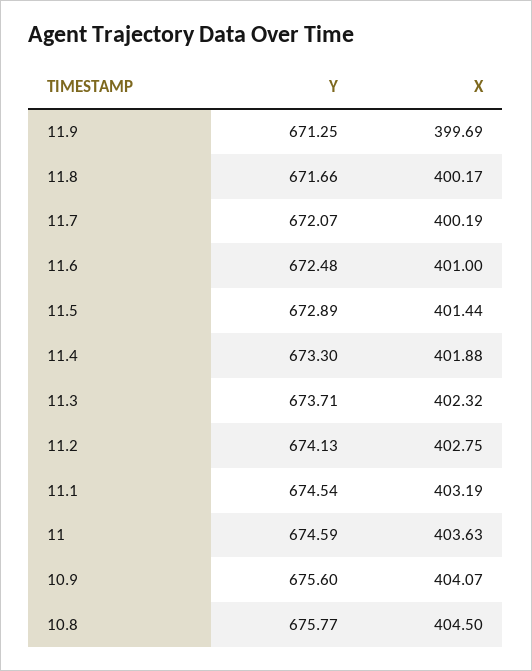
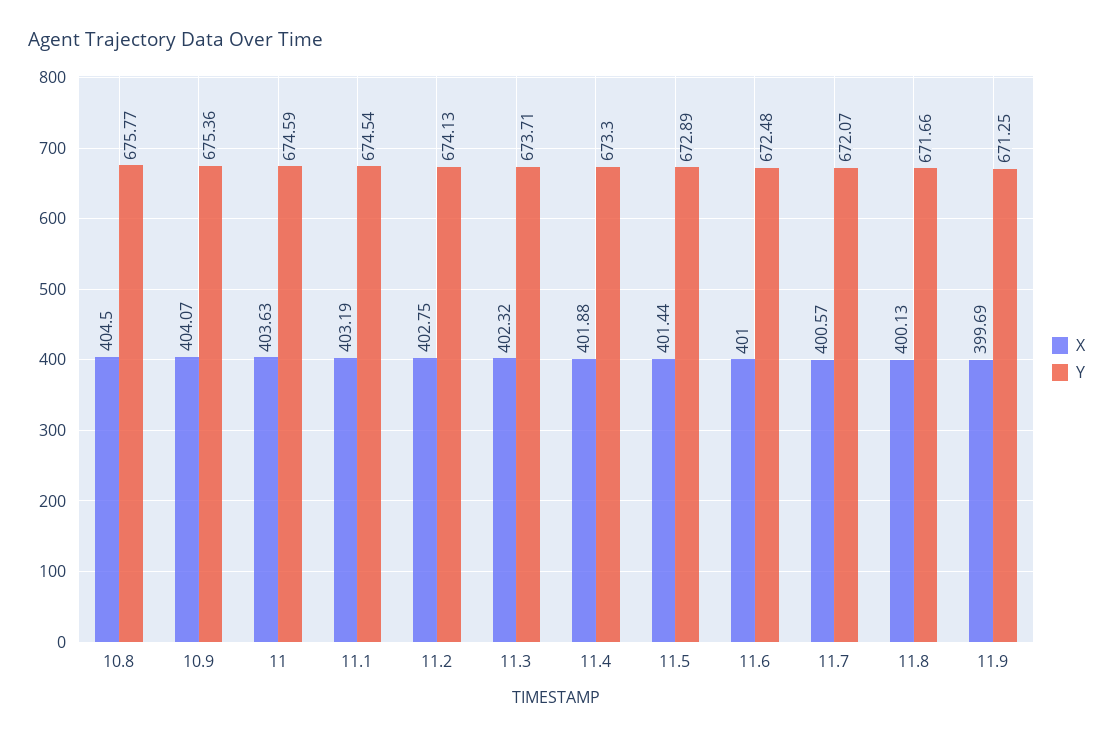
  {
    "Y": {
      "11.9": 671.25,
      "11.8": 671.66,
      "11.7": 672.07,
      "11.6": 672.48,
      "11.5": 672.89,
      "11.4": 673.3,
      "11.3": 673.71,
      "11.2": 674.13,
      "11.1": 674.54,
      "11": 674.59,
-     "10.9": 675.6,
+     "10.9": 675.36,
      "10.8": 675.77
    },
    "X": {
      "11.9": 399.69,
-     "11.8": 400.17,
+     "11.8": 400.13,
-     "11.7": 400.19,
+     "11.7": 400.57,
      "11.6": 401,
      "11.5": 401.44,
      "11.4": 401.88,
      "11.3": 402.32,
      "11.2": 402.75,
      "11.1": 403.19,
      "11": 403.63,
      "10.9": 404.07,
      "10.8": 404.5
    }
  }

